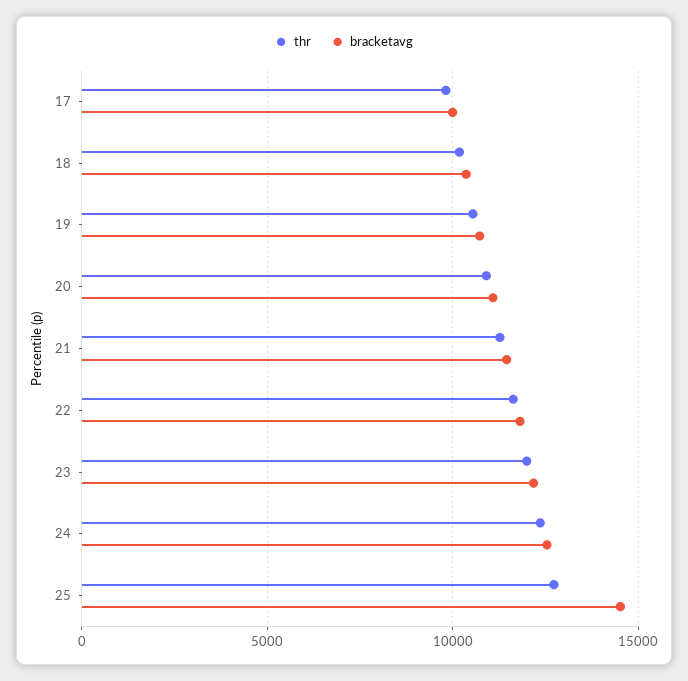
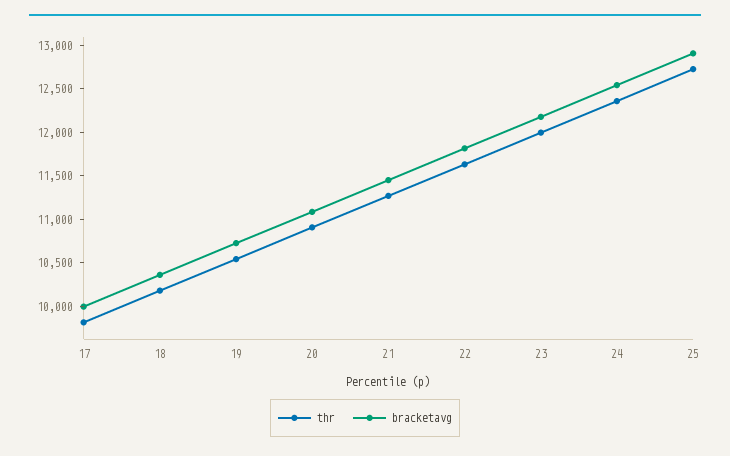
  {
    "thr": {
      "17": 9800,
      "18": 10200,
      "19": 10500,
      "20": 10900,
      "21": 11300,
      "22": 11600,
      "23": 12000,
      "24": 12400,
      "25": 12700
    },
    "bracketavg": {
      "17": 10000,
      "18": 10400,
      "19": 10700,
      "20": 11100,
      "21": 11500,
      "22": 11800,
      "23": 12200,
      "24": 12500,
-     "25": 14500
+     "25": 12900
    }
  }

